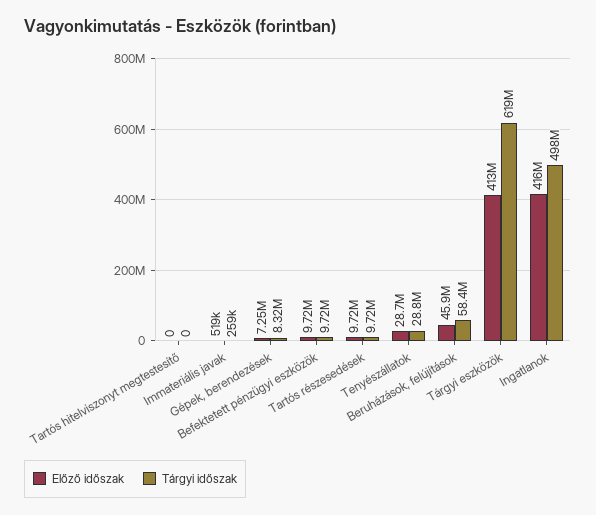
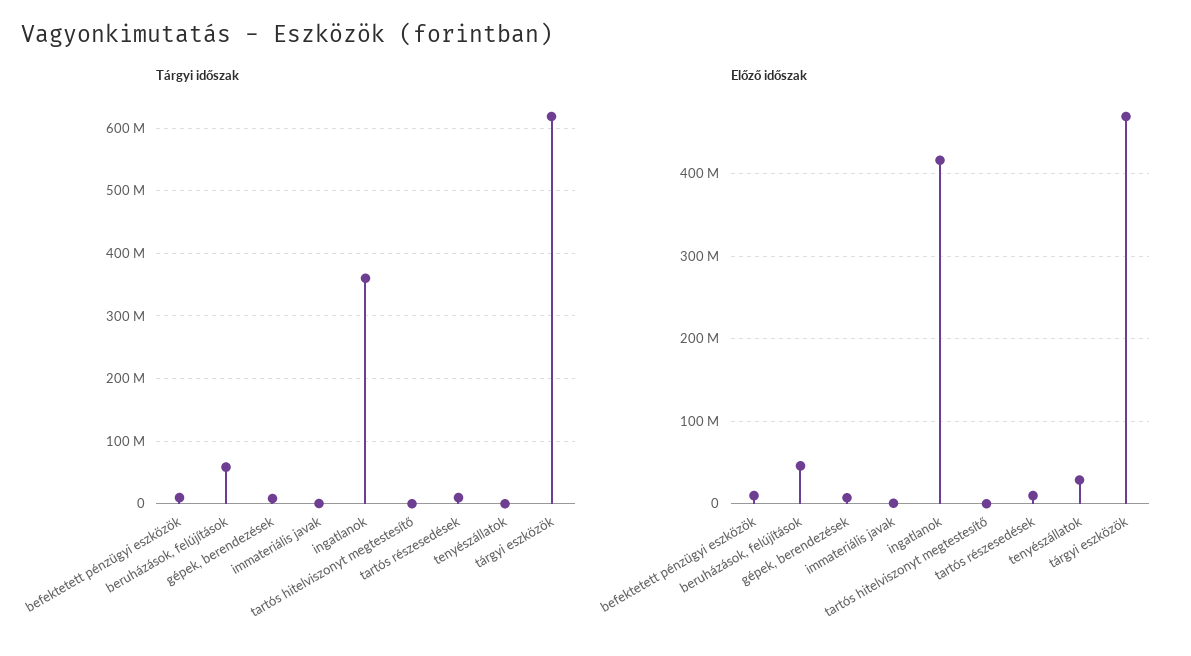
  {
    "Előző időszak": {
      "Tartós hitelviszonyt megtestesítő": 0,
      "Immateriális javak": 519000,
      "Gépek, berendezések": 7250000,
      "Befektetett pénzügyi eszközök": 9720000,
      "Tartós részesedések": 9720000,
      "Tenyészállatok": 28700000,
      "Beruházások, felújítások": 45900000,
-     "Tárgyi eszközök": 413000000,
+     "Tárgyi eszközök": 470000000,
      "Ingatlanok": 416000000
    },
    "Tárgyi időszak": {
      "Tartós hitelviszonyt megtestesítő": 0,
      "Immateriális javak": 259000,
      "Gépek, berendezések": 8320000,
      "Befektetett pénzügyi eszközök": 9720000,
      "Tartós részesedések": 9720000,
-     "Tenyészállatok": 28800000,
+     "Tenyészállatok": 0,
      "Beruházások, felújítások": 58400000,
      "Tárgyi eszközök": 619000000,
-     "Ingatlanok": 498000000
+     "Ingatlanok": 360000000
    }
  }

